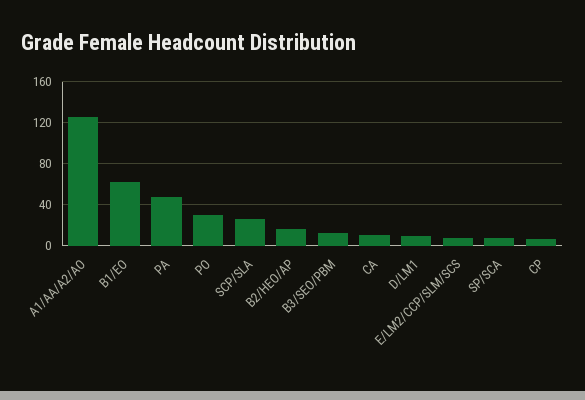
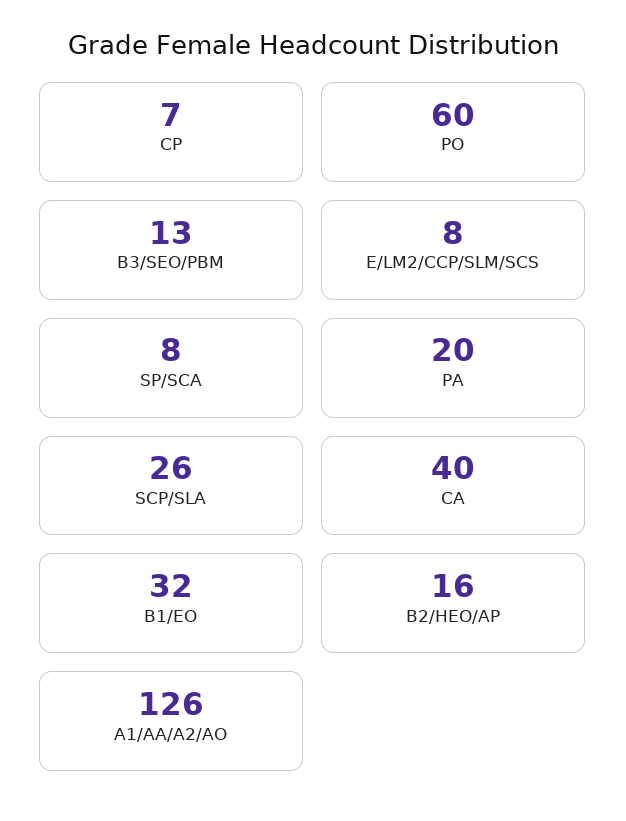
  {
    "A1/AA/A2/AO": 126,
-   "B1/EO": 60,
+   "B1/EO": 32,
-   "PA": 50,
+   "PA": 20,
-   "PO": 30,
+   "PO": 60,
    "SCP/SLA": 26,
    "B2/HEO/AP": 16,
    "B3/SEO/PBM": 13,
-   "CA": 10,
+   "CA": 40,
-   "D/LM1": 10,
    "E/LM2/CCP/SLM/SCS": 8,
    "SP/SCA": 8,
    "CP": 7
  }

